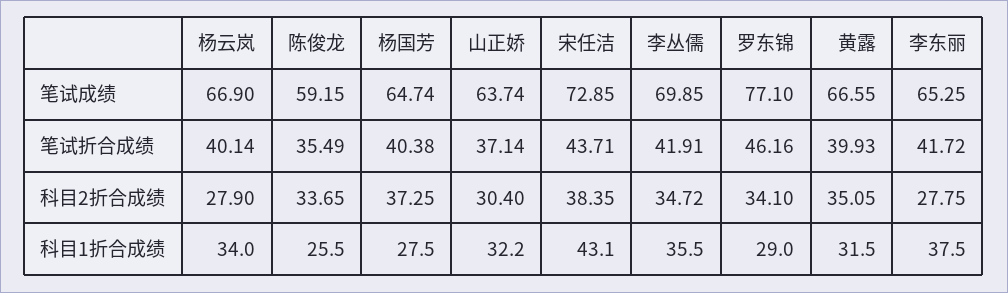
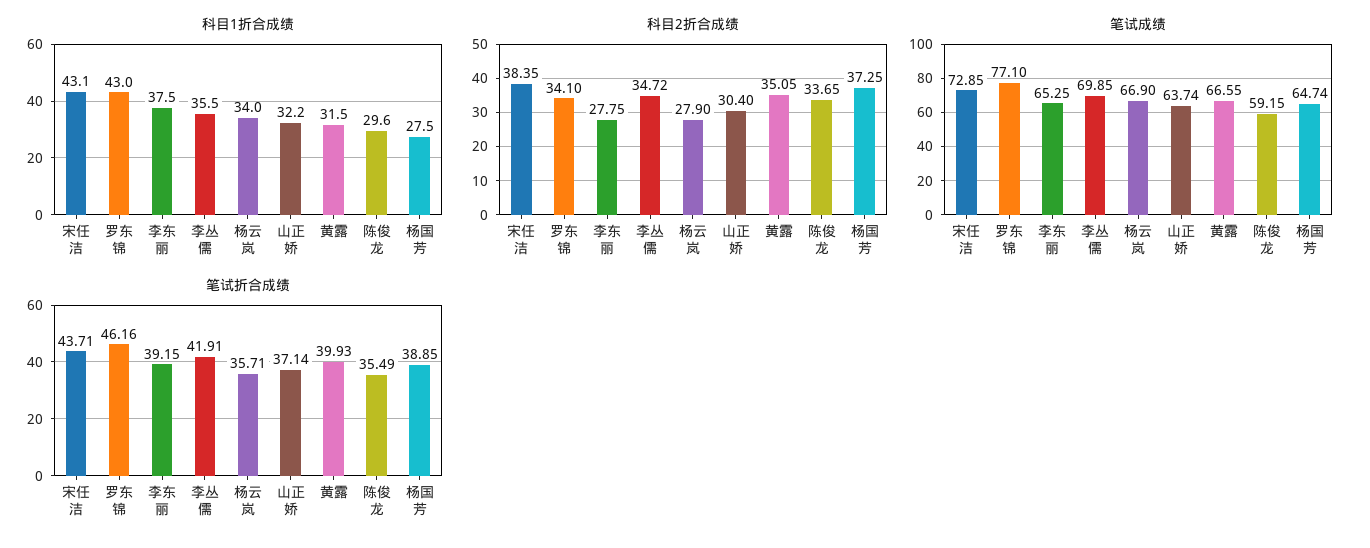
  {
    "笔试成绩": {
      "杨云岚": 66.9,
      "陈俊龙": 59.15,
      "杨国芳": 64.74,
      "山正娇": 63.74,
      "宋任洁": 72.85,
      "李丛儒": 69.85,
      "罗东锦": 77.1,
      "黄露": 66.55,
      "李东丽": 65.25
    },
    "笔试折合成绩": {
-     "杨云岚": 40.14,
+     "杨云岚": 35.71,
      "陈俊龙": 35.49,
-     "杨国芳": 40.38,
+     "杨国芳": 38.85,
      "山正娇": 37.14,
      "宋任洁": 43.71,
      "李丛儒": 41.91,
      "罗东锦": 46.16,
      "黄露": 39.93,
-     "李东丽": 41.72
+     "李东丽": 39.15
    },
    "科目2折合成绩": {
      "杨云岚": 27.9,
      "陈俊龙": 33.65,
      "杨国芳": 37.25,
      "山正娇": 30.4,
      "宋任洁": 38.35,
      "李丛儒": 34.72,
      "罗东锦": 34.1,
      "黄露": 35.05,
      "李东丽": 27.75
    },
    "科目1折合成绩": {
      "杨云岚": 34,
-     "陈俊龙": 25.5,
+     "陈俊龙": 29.6,
      "杨国芳": 27.5,
      "山正娇": 32.2,
      "宋任洁": 43.1,
      "李丛儒": 35.5,
-     "罗东锦": 29,
+     "罗东锦": 43,
      "黄露": 31.5,
      "李东丽": 37.5
    }
  }

